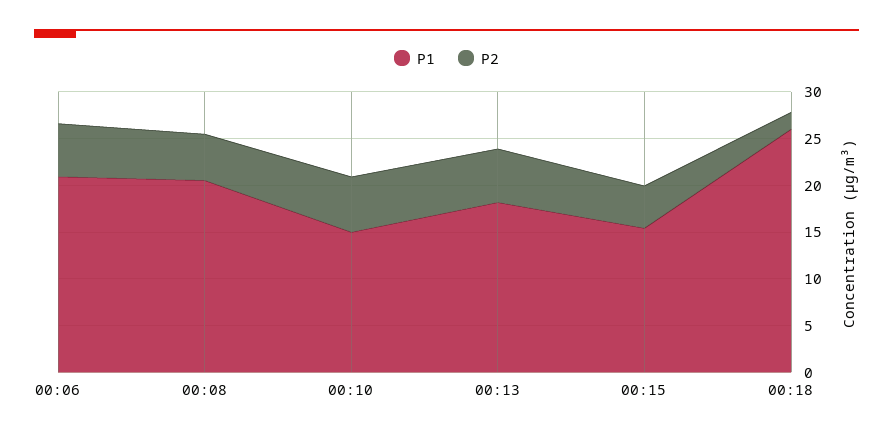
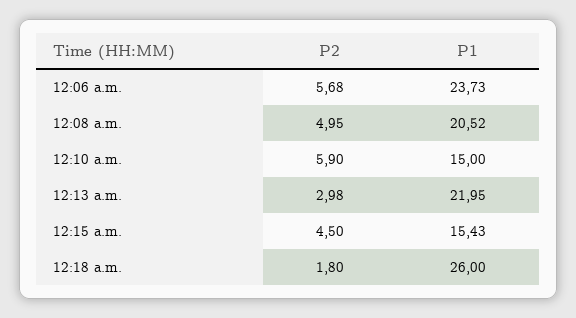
  {
    "P1": {
-     "00:06": 21,
+     "00:06": 23.73,
      "00:08": 20.52,
      "00:10": 15,
-     "00:13": 18,
+     "00:13": 21.95,
      "00:15": 15.43,
      "00:18": 26
    },
    "P2": {
      "00:06": 5.68,
      "00:08": 4.95,
      "00:10": 5.9,
-     "00:13": 6,
+     "00:13": 2.98,
      "00:15": 4.5,
      "00:18": 1.8
    }
  }

